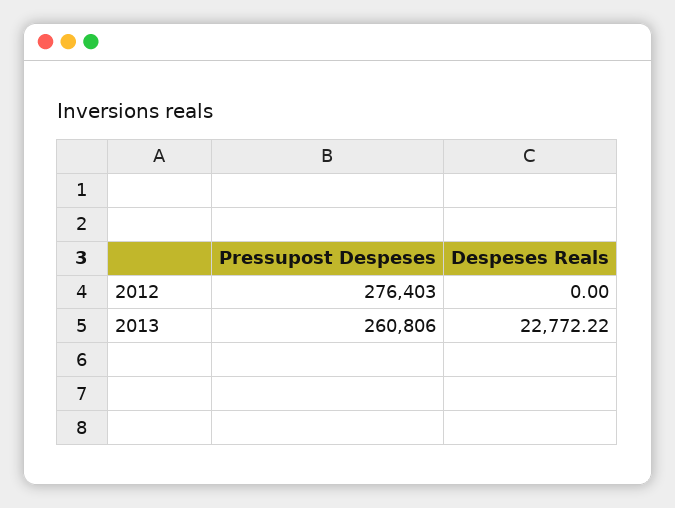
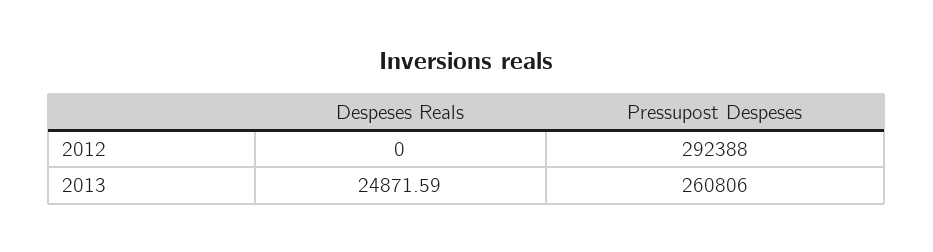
  {
    "Pressupost Despeses": {
-     "2012": 276403,
+     "2012": 292388,
      "2013": 260806
    },
    "Despeses Reals": {
      "2012": 0,
-     "2013": 22772.22
+     "2013": 24871.59
    }
  }

